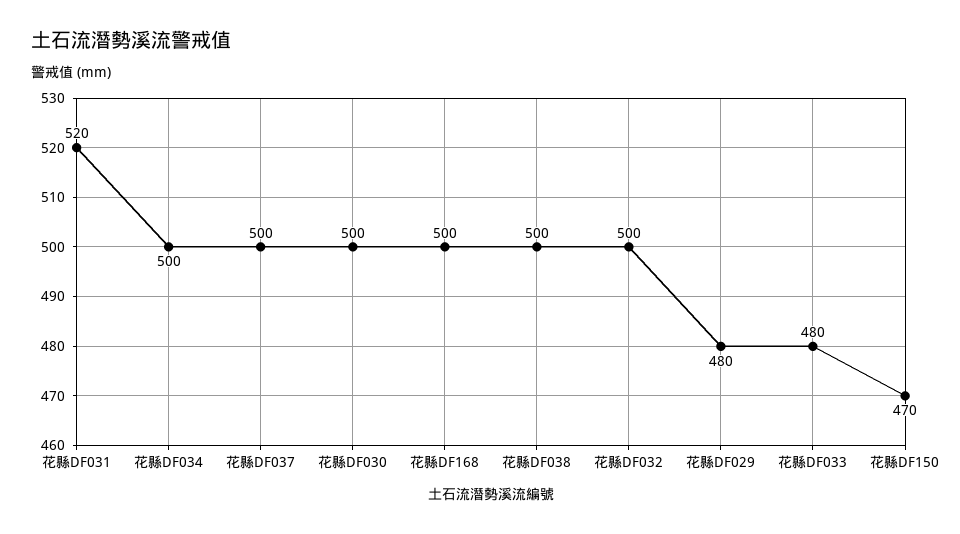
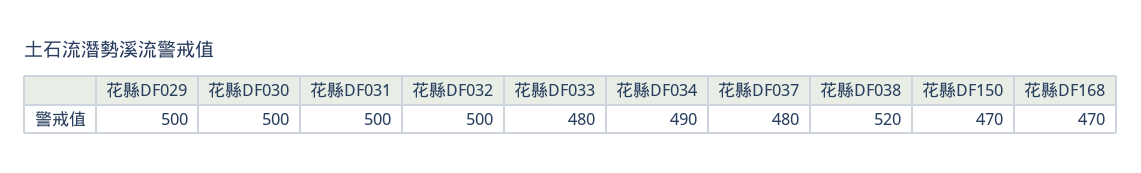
  {
-   "花縣DF031": 520,
+   "花縣DF031": 500,
-   "花縣DF034": 500,
+   "花縣DF034": 490,
-   "花縣DF037": 500,
+   "花縣DF037": 480,
    "花縣DF030": 500,
-   "花縣DF168": 500,
+   "花縣DF168": 470,
-   "花縣DF038": 500,
+   "花縣DF038": 520,
    "花縣DF032": 500,
-   "花縣DF029": 480,
+   "花縣DF029": 500,
    "花縣DF033": 480,
    "花縣DF150": 470
  }

